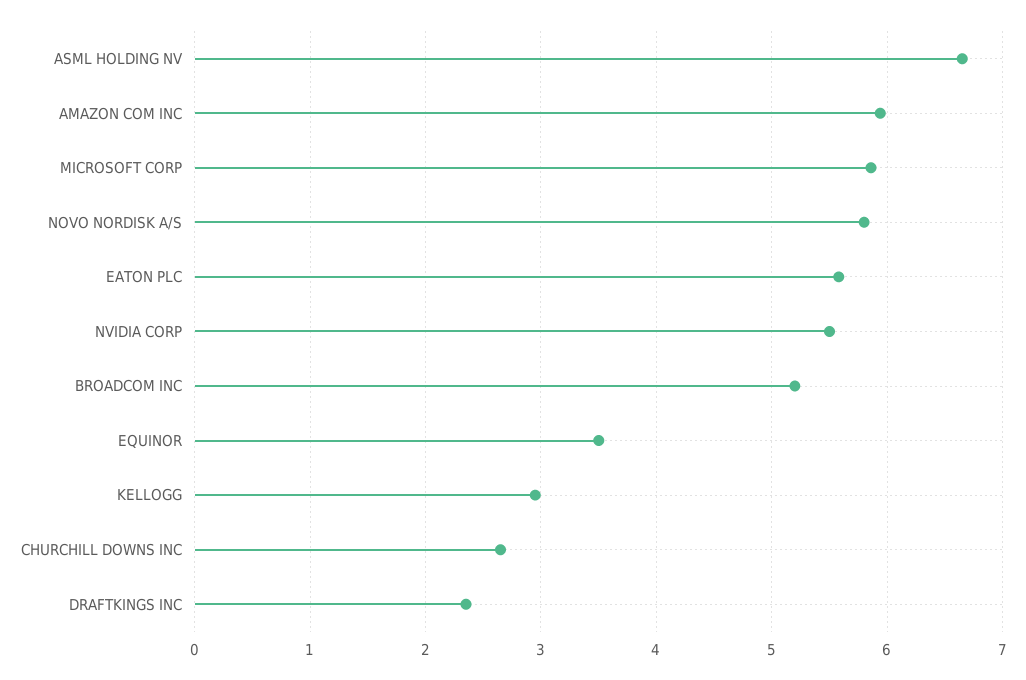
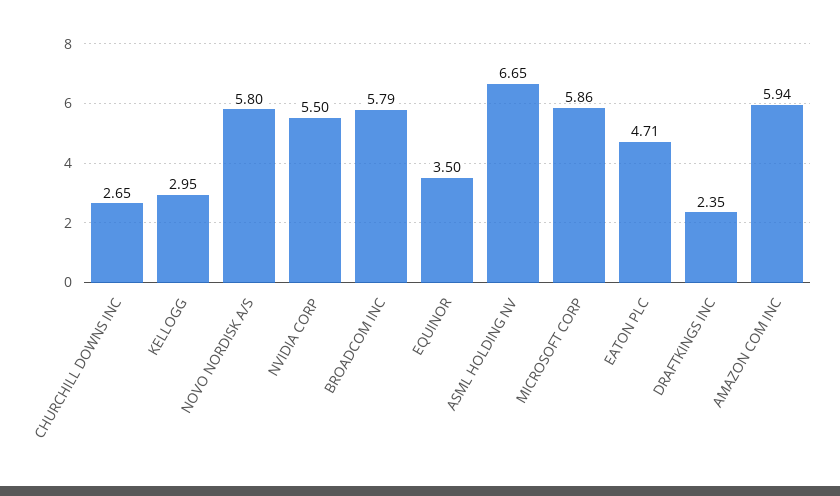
  {
    "ASML HOLDING NV": 6.65,
    "AMAZON COM INC": 5.94,
    "MICROSOFT CORP": 5.86,
    "NOVO NORDISK A/S": 5.8,
-   "EATON PLC": 5.6,
+   "EATON PLC": 4.71,
    "NVIDIA CORP": 5.5,
-   "BROADCOM INC": 5.2,
+   "BROADCOM INC": 5.79,
    "EQUINOR": 3.5,
    "KELLOGG": 2.95,
    "CHURCHILL DOWNS INC": 2.65,
    "DRAFTKINGS INC": 2.35
  }

